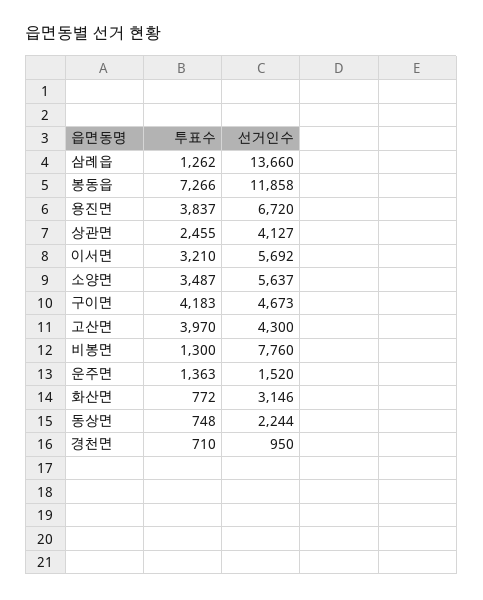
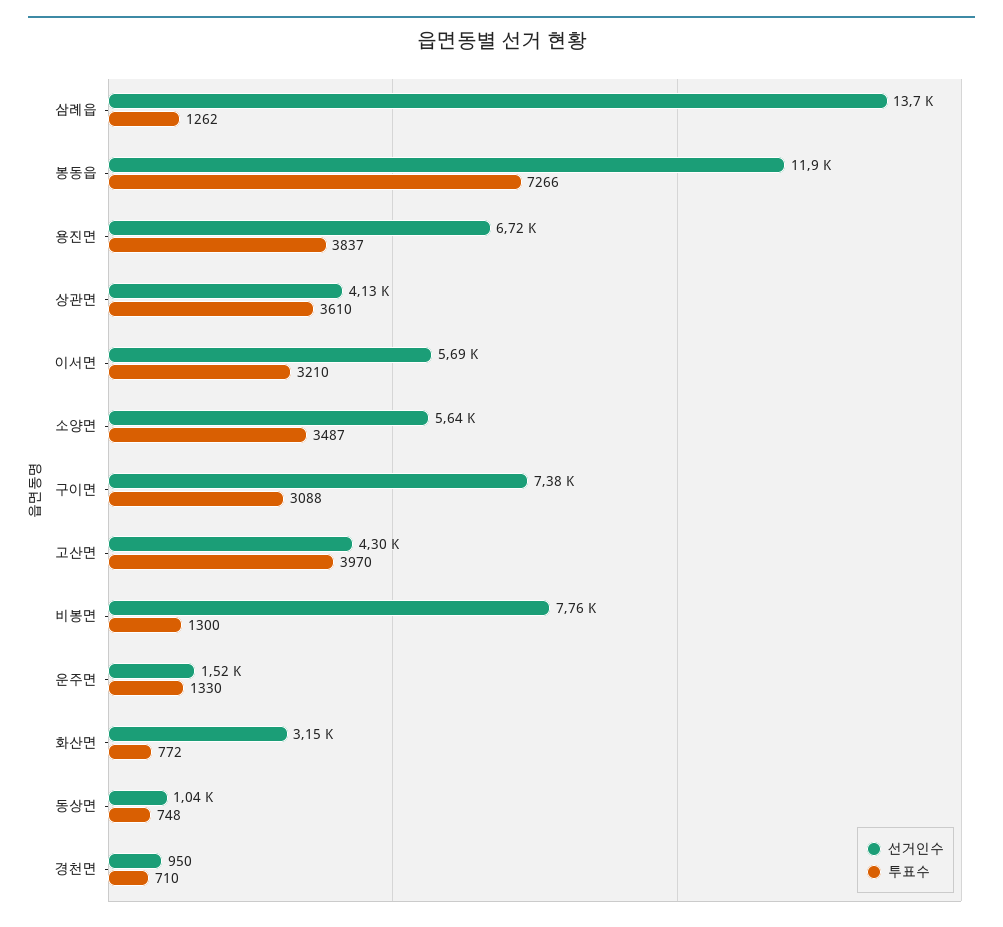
  {
    "투표수": {
      "삼례읍": 1262,
      "봉동읍": 7266,
      "용진면": 3837,
-     "상관면": 2455,
+     "상관면": 3610,
      "이서면": 3210,
      "소양면": 3487,
-     "구이면": 4183,
+     "구이면": 3088,
      "고산면": 3970,
      "비봉면": 1300,
-     "운주면": 1363,
+     "운주면": 1330,
      "화산면": 772,
      "동상면": 748,
      "경천면": 710
    },
    "선거인수": {
      "삼례읍": 13660,
      "봉동읍": 11858,
      "용진면": 6720,
      "상관면": 4127,
      "이서면": 5692,
      "소양면": 5637,
-     "구이면": 4673,
+     "구이면": 7380,
      "고산면": 4300,
      "비봉면": 7760,
      "운주면": 1520,
      "화산면": 3146,
-     "동상면": 2244,
+     "동상면": 1040,
      "경천면": 950
    }
  }

